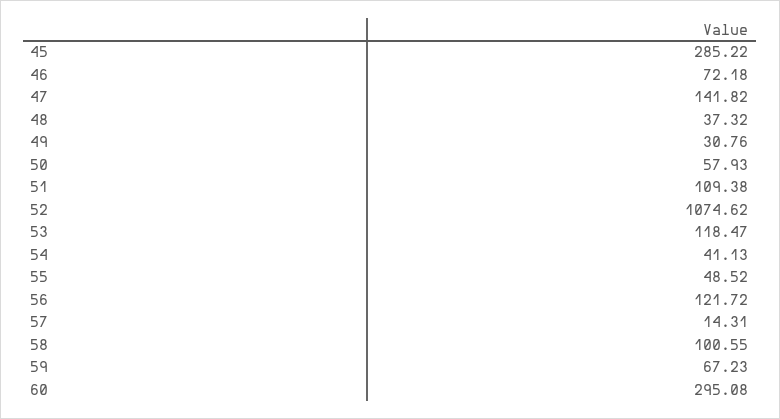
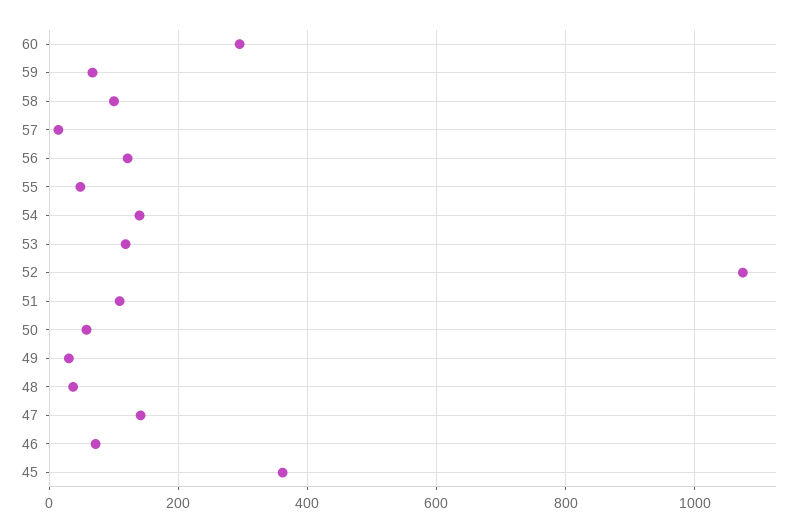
  {
-   "45": 285.22,
+   "45": 360,
    "46": 72.18,
    "47": 141.82,
    "48": 37.32,
    "49": 30.76,
    "50": 57.93,
    "51": 109.38,
    "52": 1074.62,
    "53": 118.47,
-   "54": 41.13,
+   "54": 140,
    "55": 48.52,
    "56": 121.72,
    "57": 14.31,
    "58": 100.55,
    "59": 67.23,
    "60": 295.08
  }

